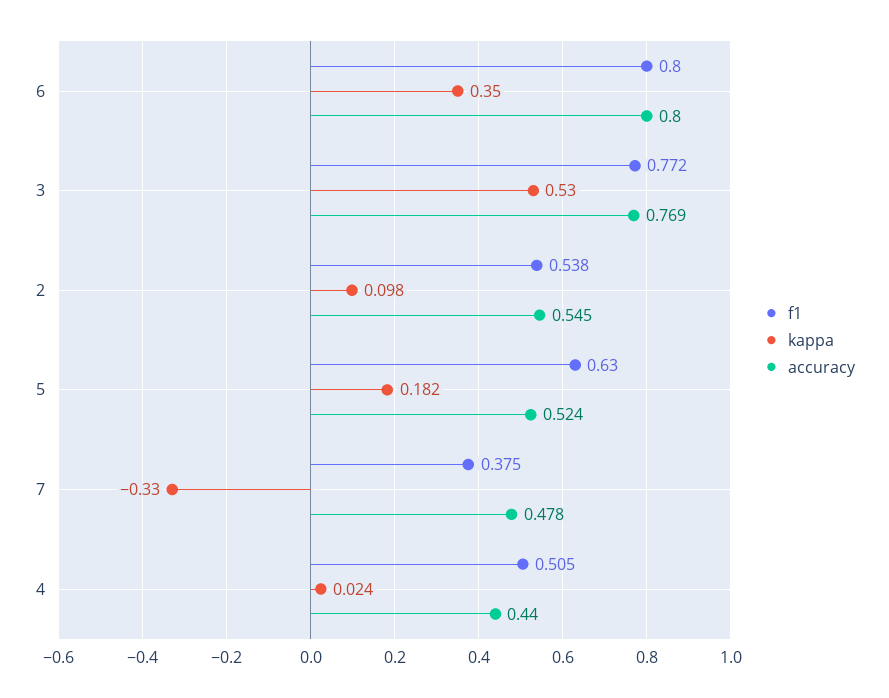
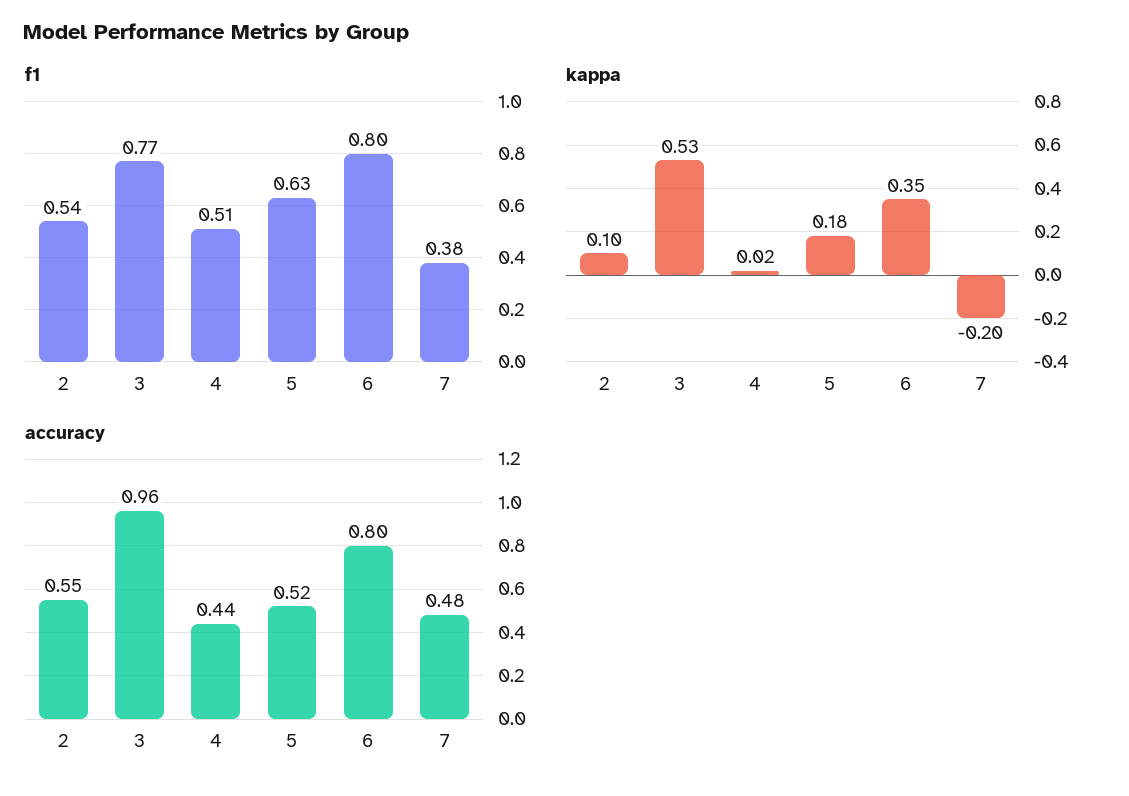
  {
    "f1": {
      "6": 0.8,
      "3": 0.772,
      "2": 0.538,
      "5": 0.63,
      "7": 0.375,
      "4": 0.505
    },
    "kappa": {
      "6": 0.35,
      "3": 0.53,
      "2": 0.098,
      "5": 0.182,
-     "7": -0.33,
+     "7": -0.2,
      "4": 0.024
    },
    "accuracy": {
      "6": 0.8,
-     "3": 0.769,
+     "3": 0.96,
      "2": 0.545,
      "5": 0.524,
      "7": 0.478,
      "4": 0.44
    }
  }

